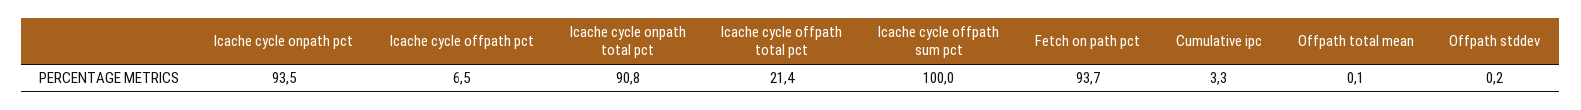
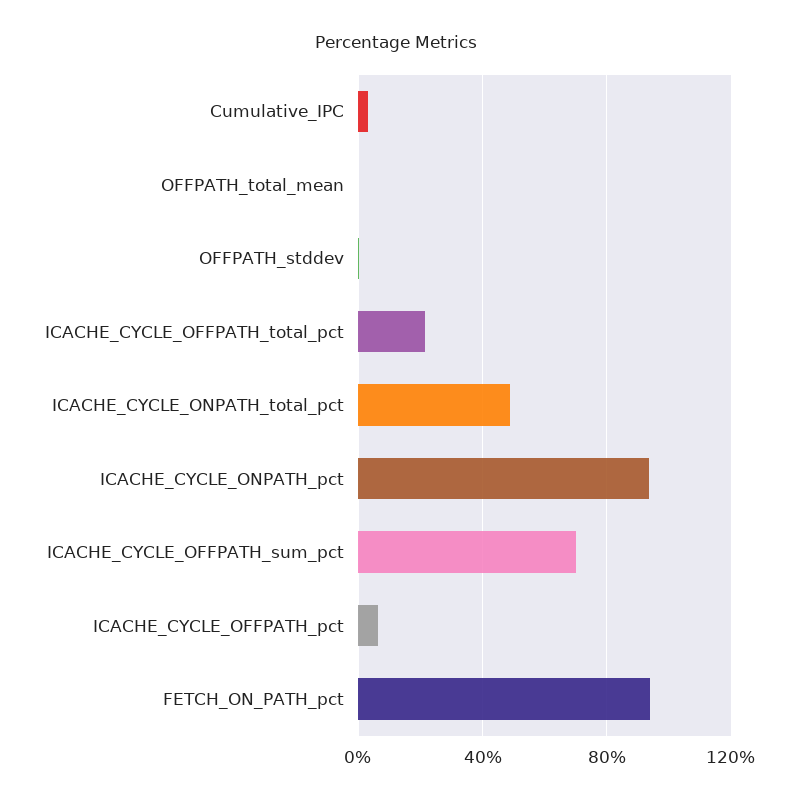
  {
    "Icache cycle onpath pct": 93.5,
    "Icache cycle offpath pct": 6.5,
-   "Icache cycle onpath total pct": 90.8,
+   "Icache cycle onpath total pct": 50,
    "Icache cycle offpath total pct": 21.4,
-   "Icache cycle offpath sum pct": 100,
+   "Icache cycle offpath sum pct": 70,
    "Fetch on path pct": 93.7,
    "Cumulative ipc": 3.3,
    "Offpath total mean": 0.1,
    "Offpath stddev": 0.2
  }

